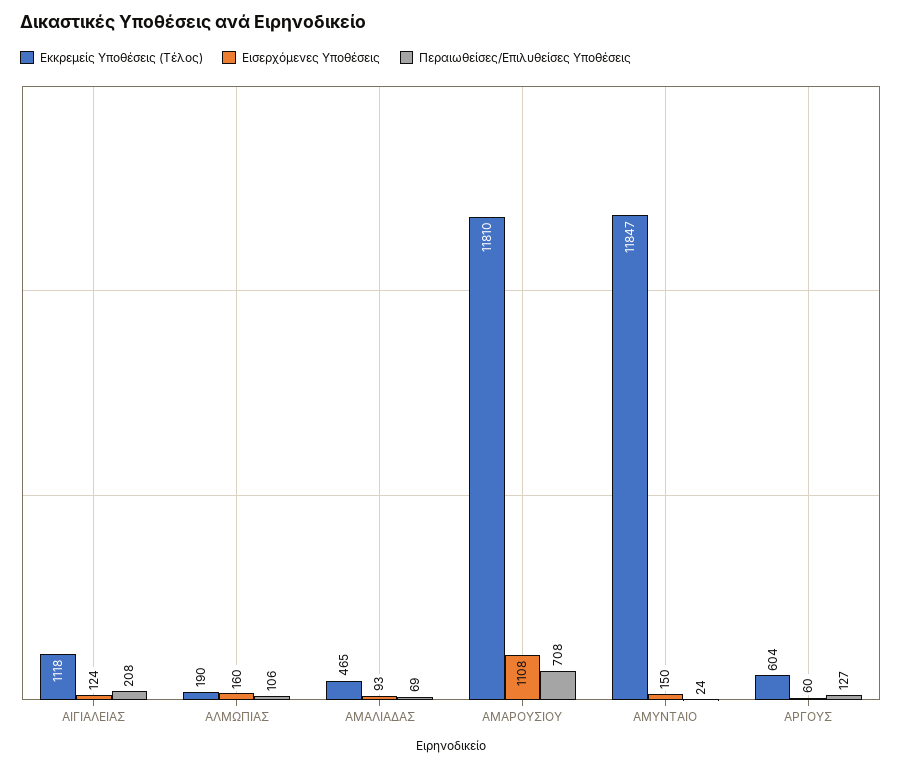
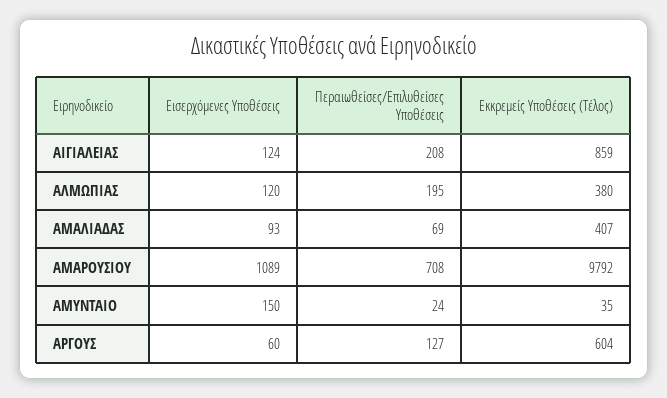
  {
    "Εκκρεμείς Υποθέσεις (Τέλος)": {
-     "ΑΙΓΙΑΛΕΙΑΣ": 1118,
+     "ΑΙΓΙΑΛΕΙΑΣ": 859,
-     "ΑΛΜΩΠΙΑΣ": 190,
+     "ΑΛΜΩΠΙΑΣ": 380,
-     "ΑΜΑΛΙΑΔΑΣ": 465,
+     "ΑΜΑΛΙΑΔΑΣ": 407,
-     "ΑΜΑΡΟΥΣΙΟΥ": 11810,
+     "ΑΜΑΡΟΥΣΙΟΥ": 9792,
-     "ΑΜΥΝΤΑΙΟ": 11847,
+     "ΑΜΥΝΤΑΙΟ": 35,
      "ΑΡΓΟΥΣ": 604
    },
    "Εισερχόμενες Υποθέσεις": {
      "ΑΙΓΙΑΛΕΙΑΣ": 124,
-     "ΑΛΜΩΠΙΑΣ": 160,
+     "ΑΛΜΩΠΙΑΣ": 120,
      "ΑΜΑΛΙΑΔΑΣ": 93,
-     "ΑΜΑΡΟΥΣΙΟΥ": 1108,
+     "ΑΜΑΡΟΥΣΙΟΥ": 1089,
      "ΑΜΥΝΤΑΙΟ": 150,
      "ΑΡΓΟΥΣ": 60
    },
    "Περαιωθείσες/Επιλυθείσες Υποθέσεις": {
      "ΑΙΓΙΑΛΕΙΑΣ": 208,
-     "ΑΛΜΩΠΙΑΣ": 106,
+     "ΑΛΜΩΠΙΑΣ": 195,
      "ΑΜΑΛΙΑΔΑΣ": 69,
      "ΑΜΑΡΟΥΣΙΟΥ": 708,
      "ΑΜΥΝΤΑΙΟ": 24,
      "ΑΡΓΟΥΣ": 127
    }
  }

